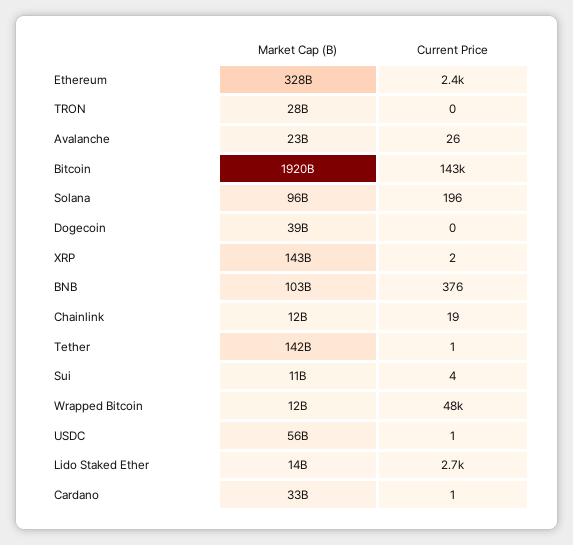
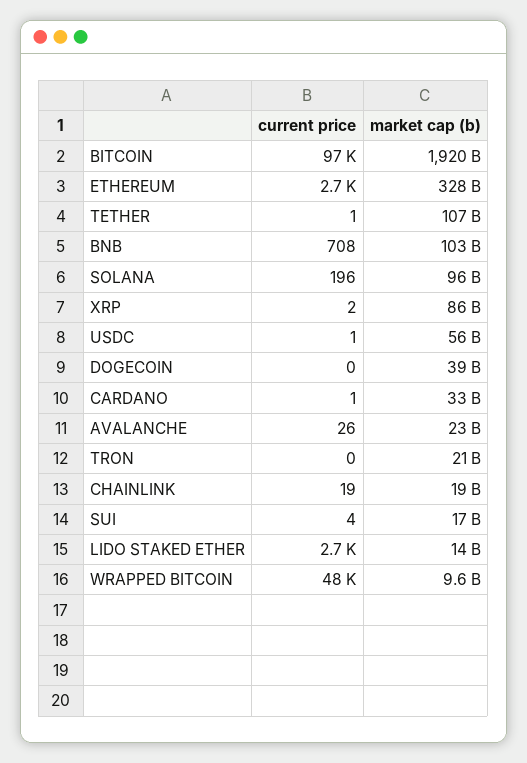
  {
    "Market Cap (B)": {
      "Ethereum": 328000000000,
-     "TRON": 28000000000,
+     "TRON": 21000000000,
      "Avalanche": 23000000000,
      "Bitcoin": 1920000000000,
      "Solana": 96000000000,
      "Dogecoin": 39000000000,
-     "XRP": 143000000000,
+     "XRP": 86000000000,
      "BNB": 103000000000,
-     "Chainlink": 12000000000,
+     "Chainlink": 19000000000,
-     "Tether": 142000000000,
+     "Tether": 107000000000,
-     "Sui": 11000000000,
+     "Sui": 17000000000,
-     "Wrapped Bitcoin": 12000000000,
+     "Wrapped Bitcoin": 9600000000,
      "USDC": 56000000000,
      "Lido Staked Ether": 14000000000,
      "Cardano": 33000000000
    },
    "Current Price": {
-     "Ethereum": 2400,
+     "Ethereum": 2700,
      "TRON": 0,
      "Avalanche": 26,
-     "Bitcoin": 143000,
+     "Bitcoin": 97000,
      "Solana": 196,
      "Dogecoin": 0,
      "XRP": 2,
-     "BNB": 376,
+     "BNB": 708,
      "Chainlink": 19,
      "Tether": 1,
      "Sui": 4,
      "Wrapped Bitcoin": 48000,
      "USDC": 1,
      "Lido Staked Ether": 2700,
      "Cardano": 1
    }
  }

